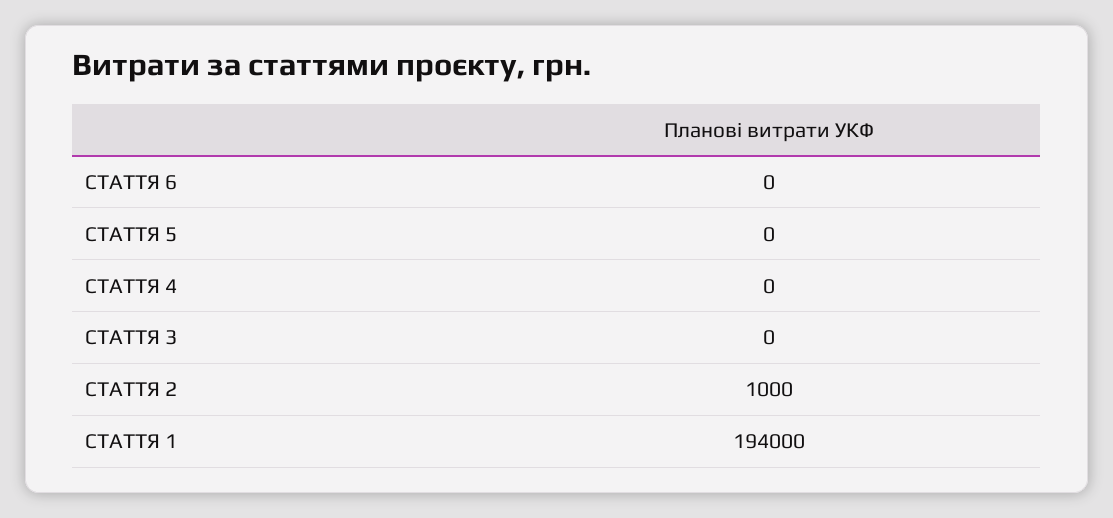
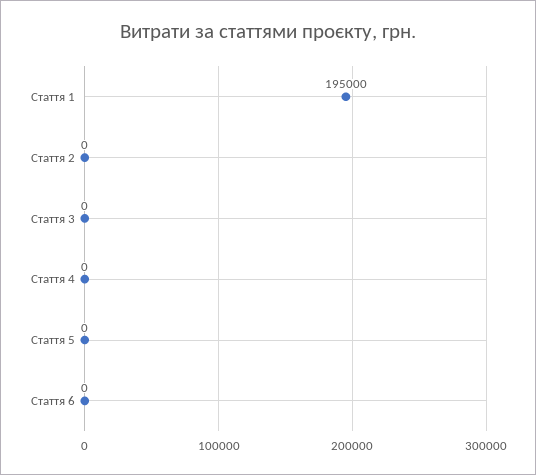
  {
    "СТАТТЯ 6": 0,
    "СТАТТЯ 5": 0,
    "СТАТТЯ 4": 0,
    "СТАТТЯ 3": 0,
-   "СТАТТЯ 2": 1000,
+   "СТАТТЯ 2": 0,
-   "СТАТТЯ 1": 194000
+   "СТАТТЯ 1": 195000
  }

